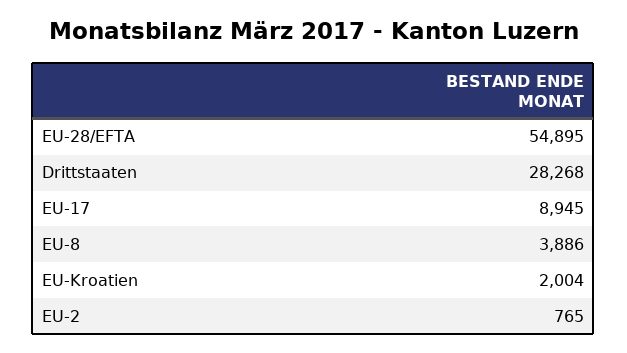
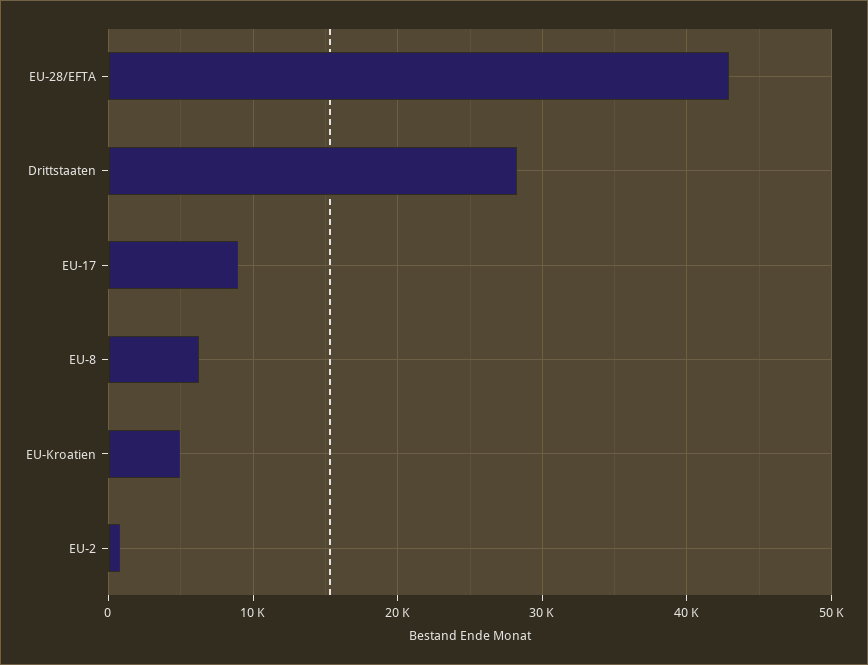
  {
-   "EU-28/EFTA": 54895,
+   "EU-28/EFTA": 43000,
    "Drittstaaten": 28268,
    "EU-17": 8945,
-   "EU-8": 3886,
+   "EU-8": 6000,
-   "EU-Kroatien": 2004,
+   "EU-Kroatien": 5000,
    "EU-2": 765
  }

